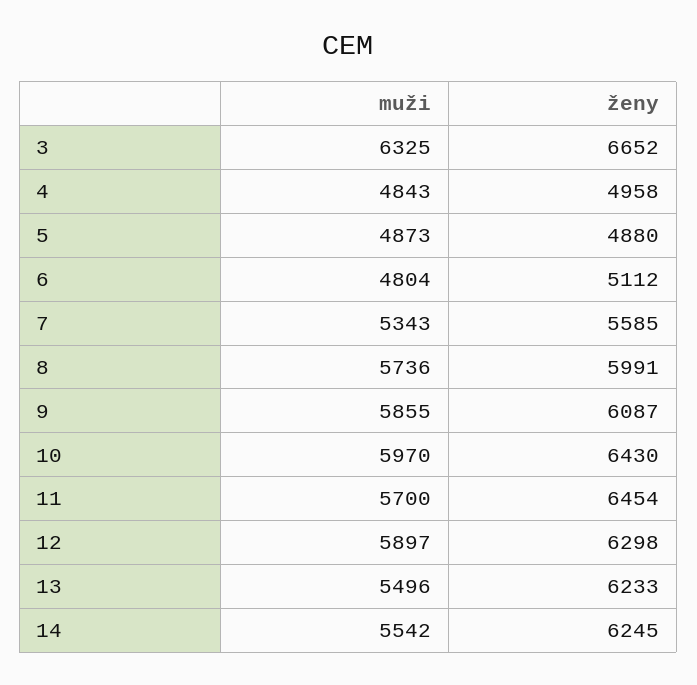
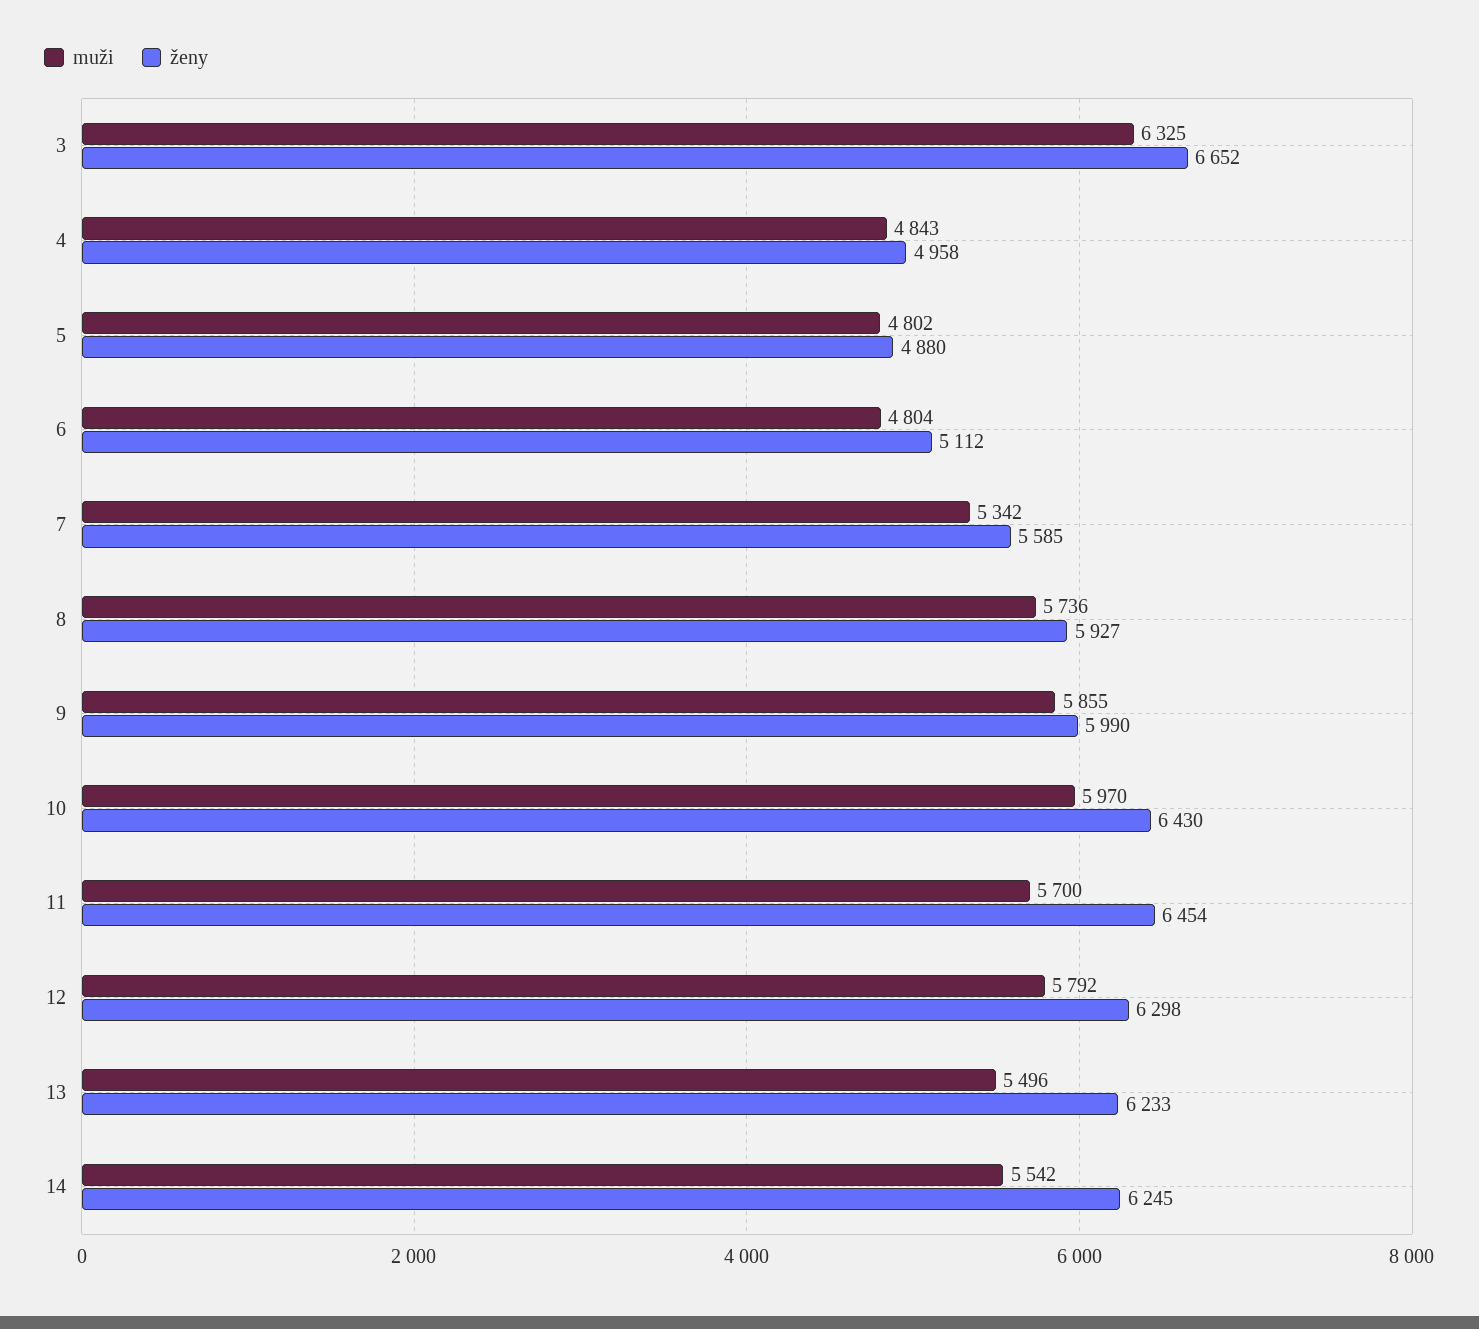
  {
    "muži": {
      "3": 6325,
      "4": 4843,
-     "5": 4873,
+     "5": 4802,
      "6": 4804,
-     "7": 5343,
+     "7": 5342,
      "8": 5736,
      "9": 5855,
      "10": 5970,
      "11": 5700,
-     "12": 5897,
+     "12": 5792,
      "13": 5496,
      "14": 5542
    },
    "ženy": {
      "3": 6652,
      "4": 4958,
      "5": 4880,
      "6": 5112,
      "7": 5585,
-     "8": 5991,
+     "8": 5927,
-     "9": 6087,
+     "9": 5990,
      "10": 6430,
      "11": 6454,
      "12": 6298,
      "13": 6233,
      "14": 6245
    }
  }

